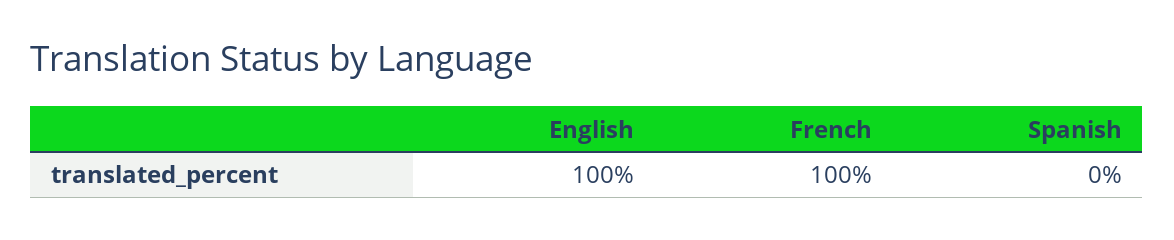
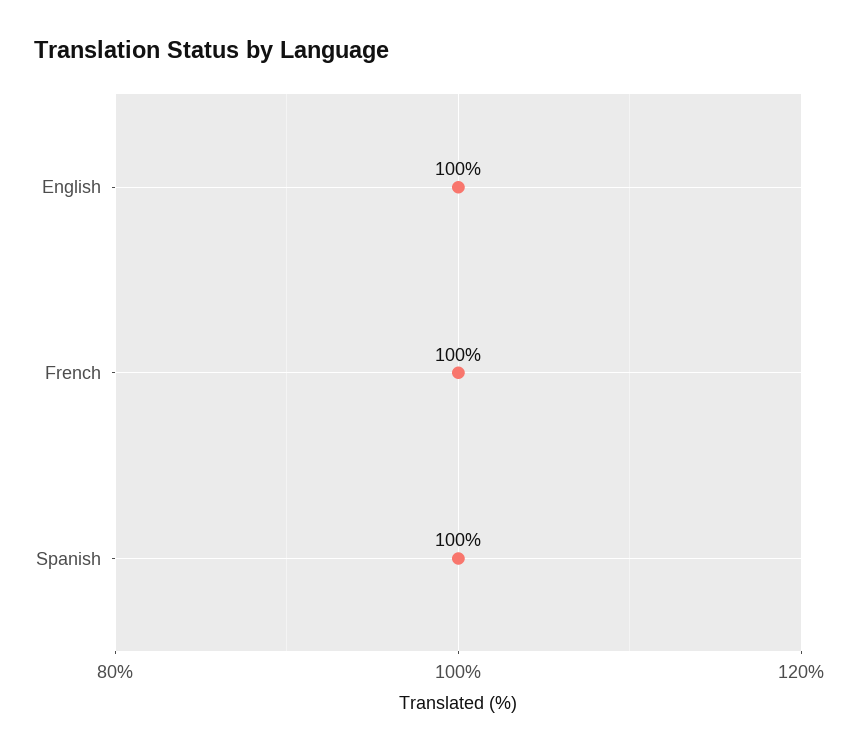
  {
    "English": 100,
    "French": 100,
-   "Spanish": 0
+   "Spanish": 100
  }

